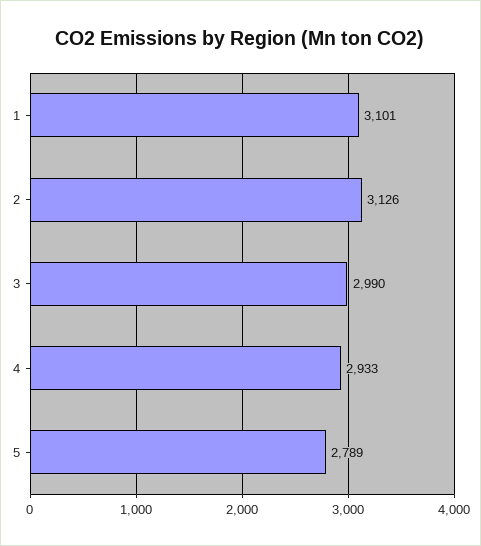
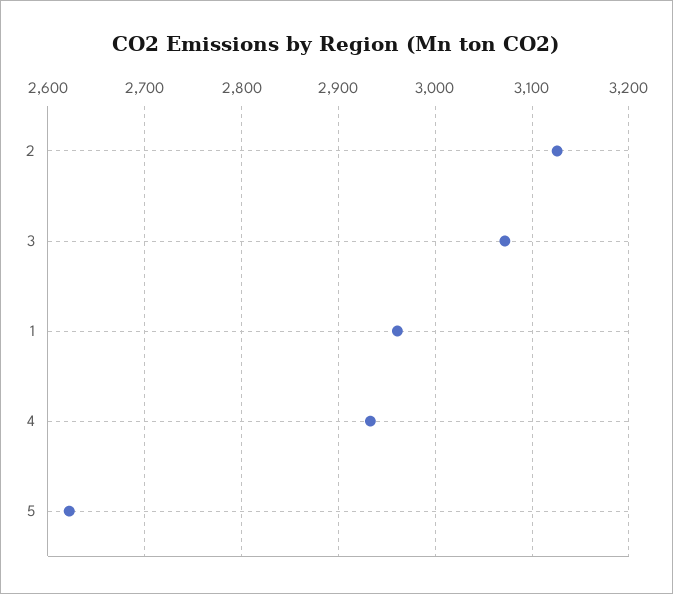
  {
-   "1": 3101,
+   "1": 2960,
    "2": 3126,
-   "3": 2990,
+   "3": 3070,
    "4": 2933,
-   "5": 2789
+   "5": 2620
  }

